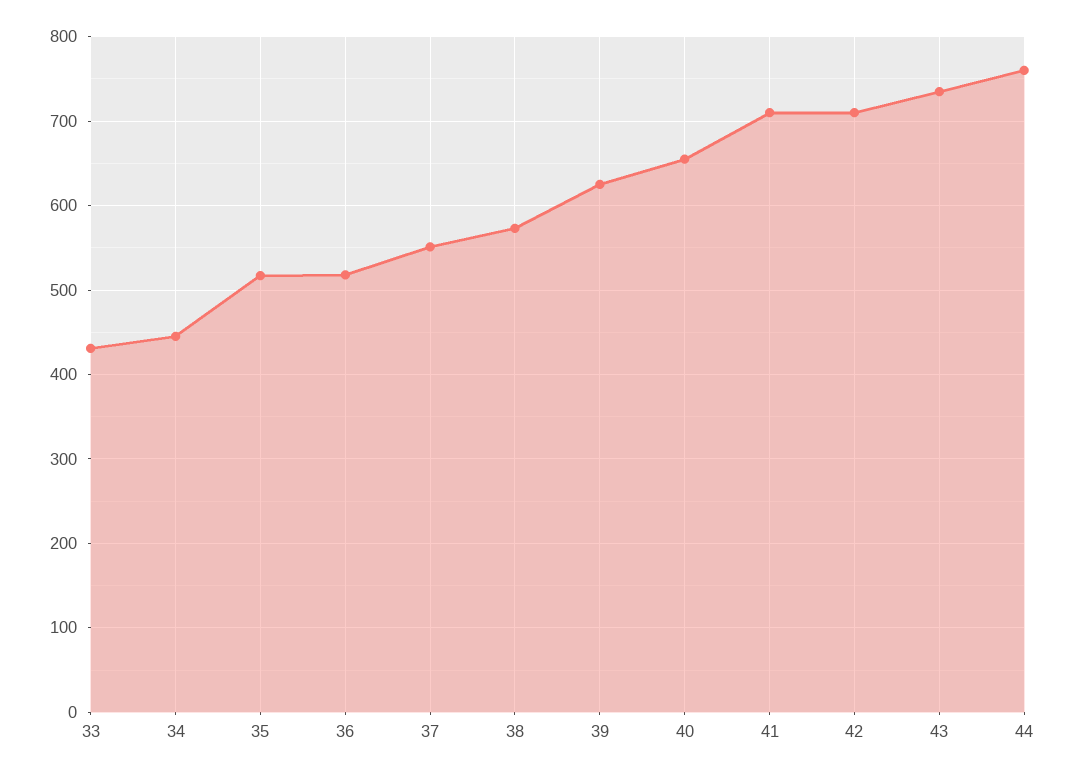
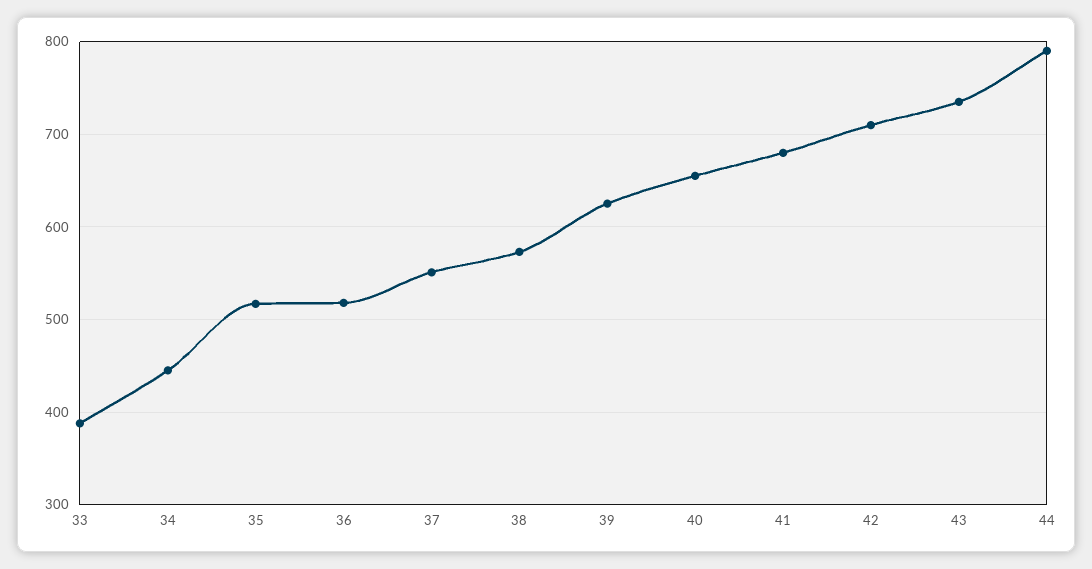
  {
-   "33": 430,
+   "33": 390,
    "34": 450,
    "35": 520,
    "36": 520,
    "37": 550,
    "38": 570,
    "39": 630,
    "40": 660,
-   "41": 710,
+   "41": 680,
    "42": 710,
    "43": 740,
-   "44": 760
+   "44": 790
  }

